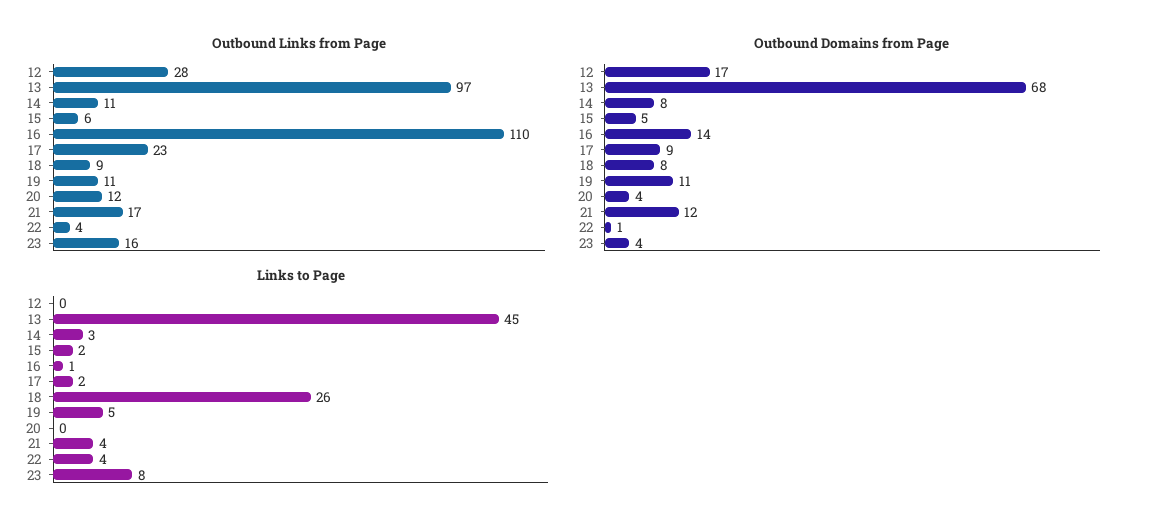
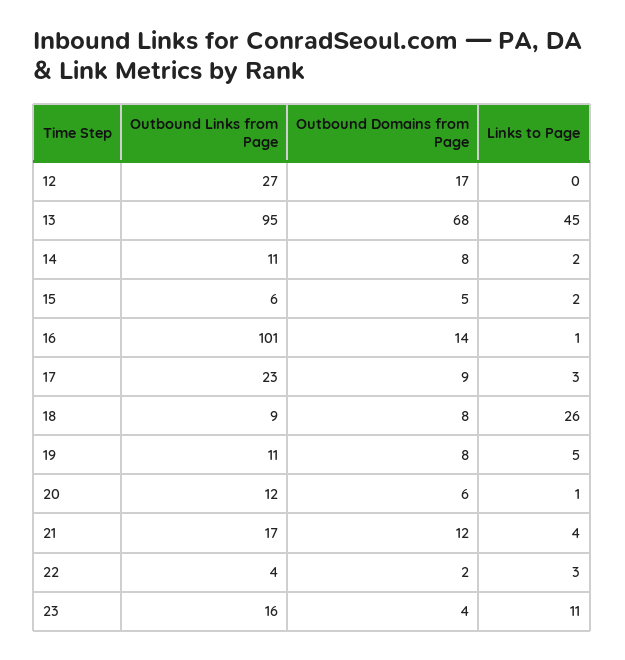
  {
    "Outbound Links from Page": {
-     "12": 28,
+     "12": 27,
-     "13": 97,
+     "13": 95,
      "14": 11,
      "15": 6,
-     "16": 110,
+     "16": 101,
      "17": 23,
      "18": 9,
      "19": 11,
      "20": 12,
      "21": 17,
      "22": 4,
      "23": 16
    },
    "Outbound Domains from Page": {
      "12": 17,
      "13": 68,
      "14": 8,
      "15": 5,
      "16": 14,
      "17": 9,
      "18": 8,
-     "19": 11,
+     "19": 8,
-     "20": 4,
+     "20": 6,
      "21": 12,
-     "22": 1,
+     "22": 2,
      "23": 4
    },
    "Links to Page": {
      "12": 0,
      "13": 45,
-     "14": 3,
+     "14": 2,
      "15": 2,
      "16": 1,
-     "17": 2,
+     "17": 3,
      "18": 26,
      "19": 5,
-     "20": 0,
+     "20": 1,
      "21": 4,
-     "22": 4,
+     "22": 3,
-     "23": 8
+     "23": 11
    }
  }

